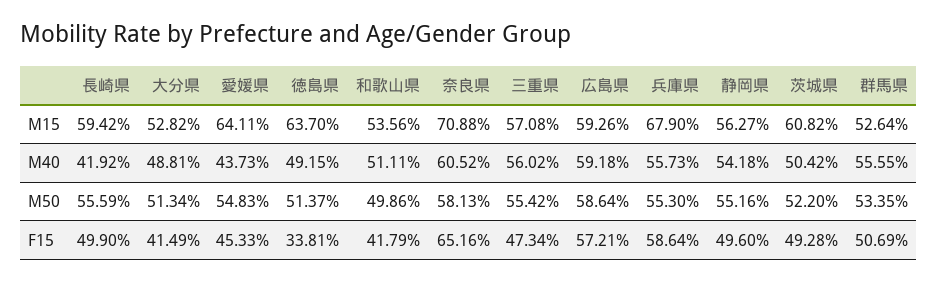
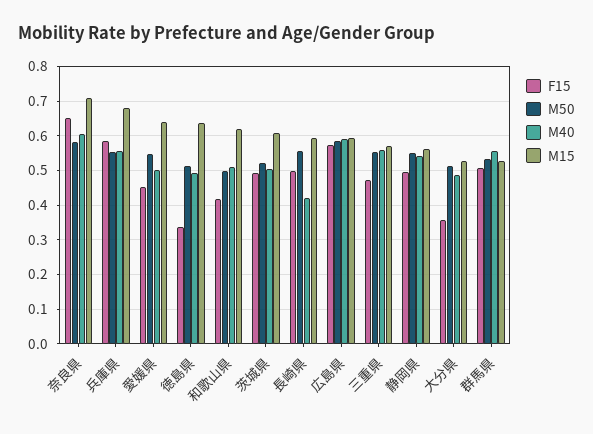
  {
    "M15": {
      "長崎県": 0.5942,
      "大分県": 0.5282,
      "愛媛県": 0.6411,
      "徳島県": 0.637,
-     "和歌山県": 0.5356,
+     "和歌山県": 0.62,
      "奈良県": 0.7088,
      "三重県": 0.5708,
      "広島県": 0.5926,
      "兵庫県": 0.679,
      "静岡県": 0.5627,
      "茨城県": 0.6082,
      "群馬県": 0.5264
    },
    "M40": {
      "長崎県": 0.4192,
      "大分県": 0.4881,
-     "愛媛県": 0.4373,
+     "愛媛県": 0.5,
      "徳島県": 0.4915,
      "和歌山県": 0.5111,
      "奈良県": 0.6052,
      "三重県": 0.5602,
      "広島県": 0.5918,
      "兵庫県": 0.5573,
      "静岡県": 0.5418,
      "茨城県": 0.5042,
      "群馬県": 0.5555
    },
    "M50": {
      "長崎県": 0.5559,
      "大分県": 0.5134,
      "愛媛県": 0.5483,
      "徳島県": 0.5137,
      "和歌山県": 0.4986,
      "奈良県": 0.5813,
      "三重県": 0.5542,
      "広島県": 0.5864,
      "兵庫県": 0.553,
      "静岡県": 0.5516,
      "茨城県": 0.522,
      "群馬県": 0.5335
    },
    "F15": {
      "長崎県": 0.499,
-     "大分県": 0.4149,
+     "大分県": 0.36,
      "愛媛県": 0.4533,
      "徳島県": 0.3381,
      "和歌山県": 0.4179,
      "奈良県": 0.6516,
      "三重県": 0.4734,
      "広島県": 0.5721,
      "兵庫県": 0.5864,
      "静岡県": 0.496,
      "茨城県": 0.4928,
      "群馬県": 0.5069
    }
  }

